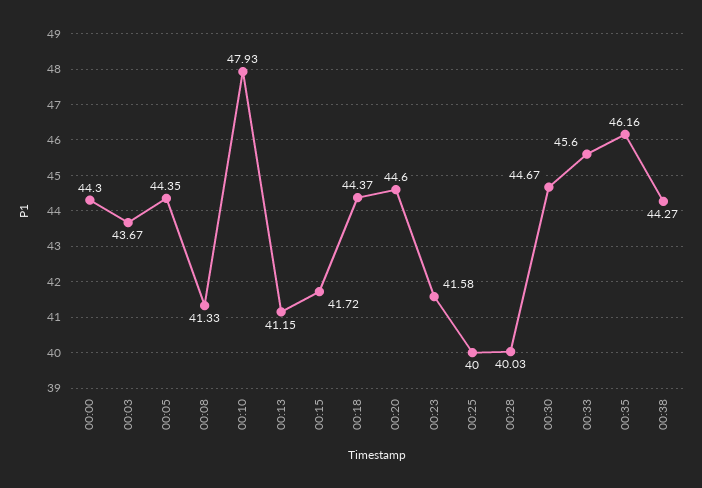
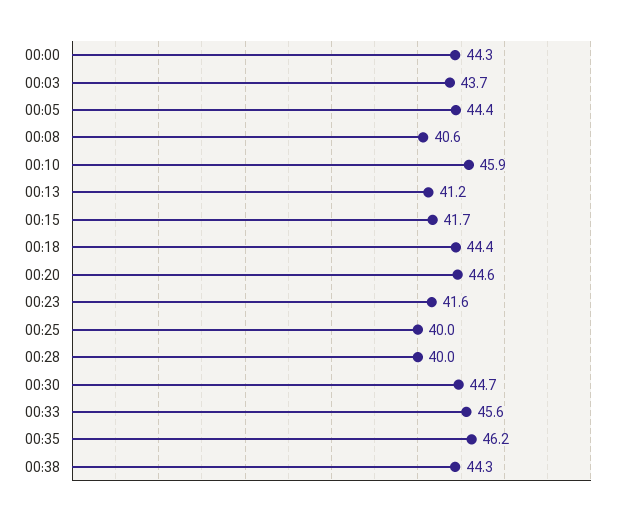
  {
    "00:00": 44.3,
    "00:03": 43.67,
    "00:05": 44.35,
-   "00:08": 41.33,
+   "00:08": 40.6,
-   "00:10": 47.93,
+   "00:10": 45.9,
    "00:13": 41.15,
    "00:15": 41.72,
    "00:18": 44.37,
    "00:20": 44.6,
    "00:23": 41.58,
    "00:25": 40,
    "00:28": 40.03,
    "00:30": 44.67,
    "00:33": 45.6,
    "00:35": 46.16,
    "00:38": 44.27
  }

